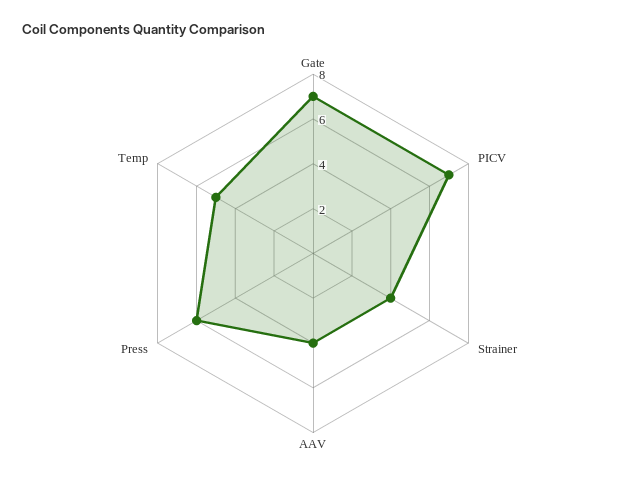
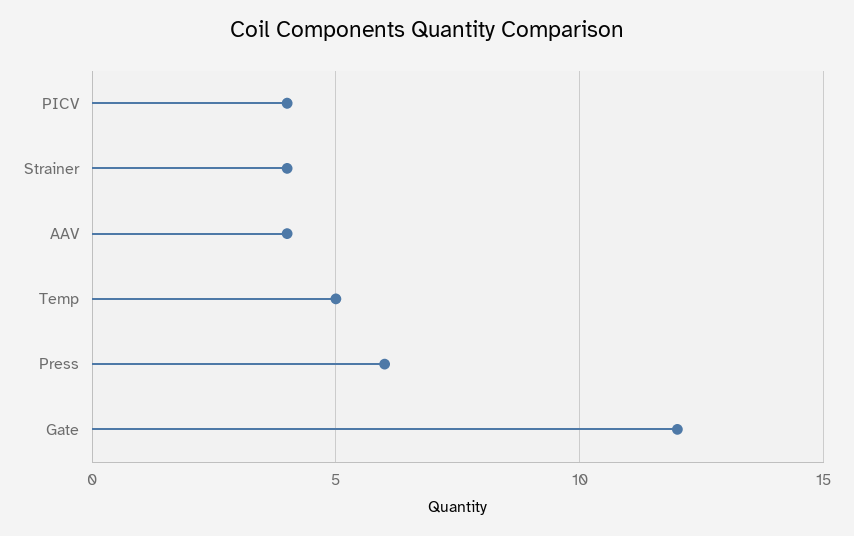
  {
-   "Gate": 7,
+   "Gate": 12,
-   "PICV": 7,
+   "PICV": 4,
    "Strainer": 4,
    "AAV": 4,
    "Press": 6,
    "Temp": 5
  }

